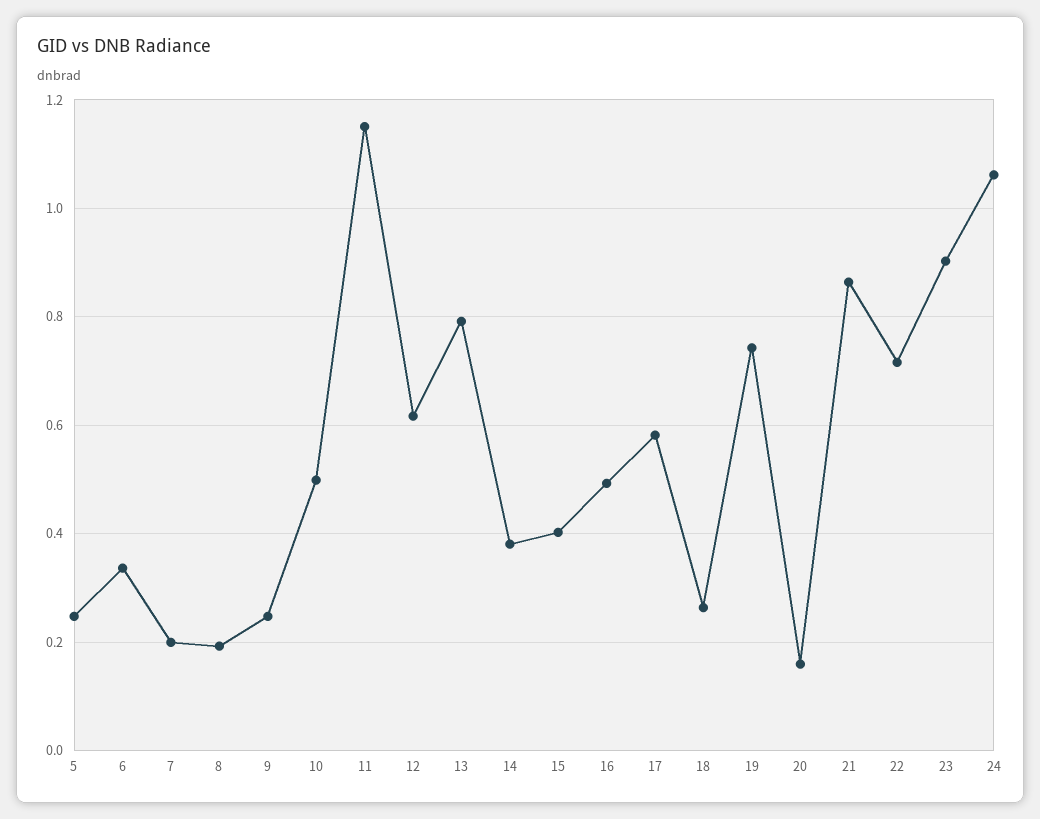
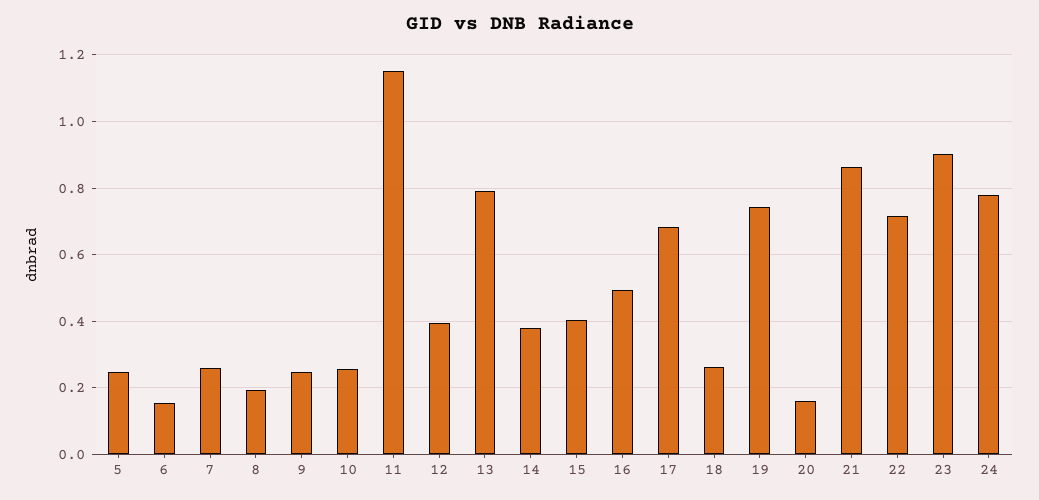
  {
    "5": 0.24,
-   "6": 0.34,
+   "6": 0.16,
-   "7": 0.2,
+   "7": 0.26,
    "8": 0.2,
    "9": 0.24,
-   "10": 0.5,
+   "10": 0.26,
    "11": 1.16,
-   "12": 0.62,
+   "12": 0.4,
    "13": 0.8,
    "14": 0.38,
    "15": 0.4,
    "16": 0.5,
-   "17": 0.58,
+   "17": 0.68,
    "18": 0.26,
    "19": 0.74,
    "20": 0.16,
    "21": 0.86,
    "22": 0.72,
    "23": 0.9,
-   "24": 1.06
+   "24": 0.78
  }

